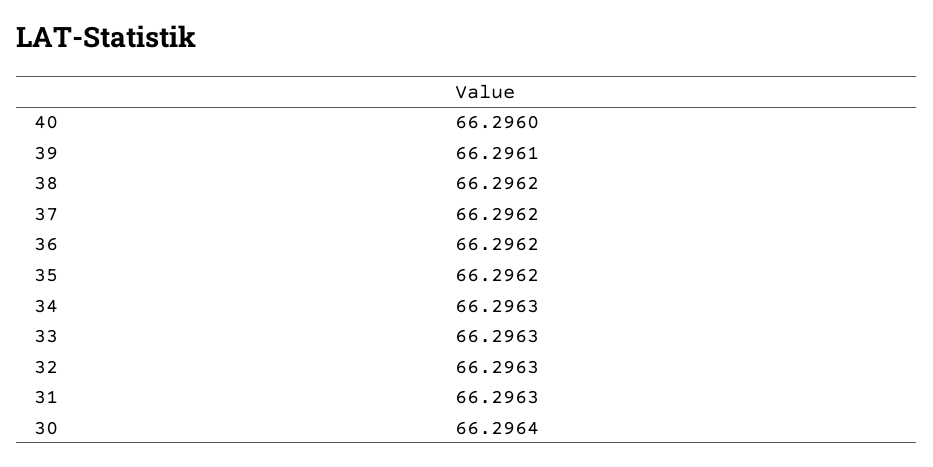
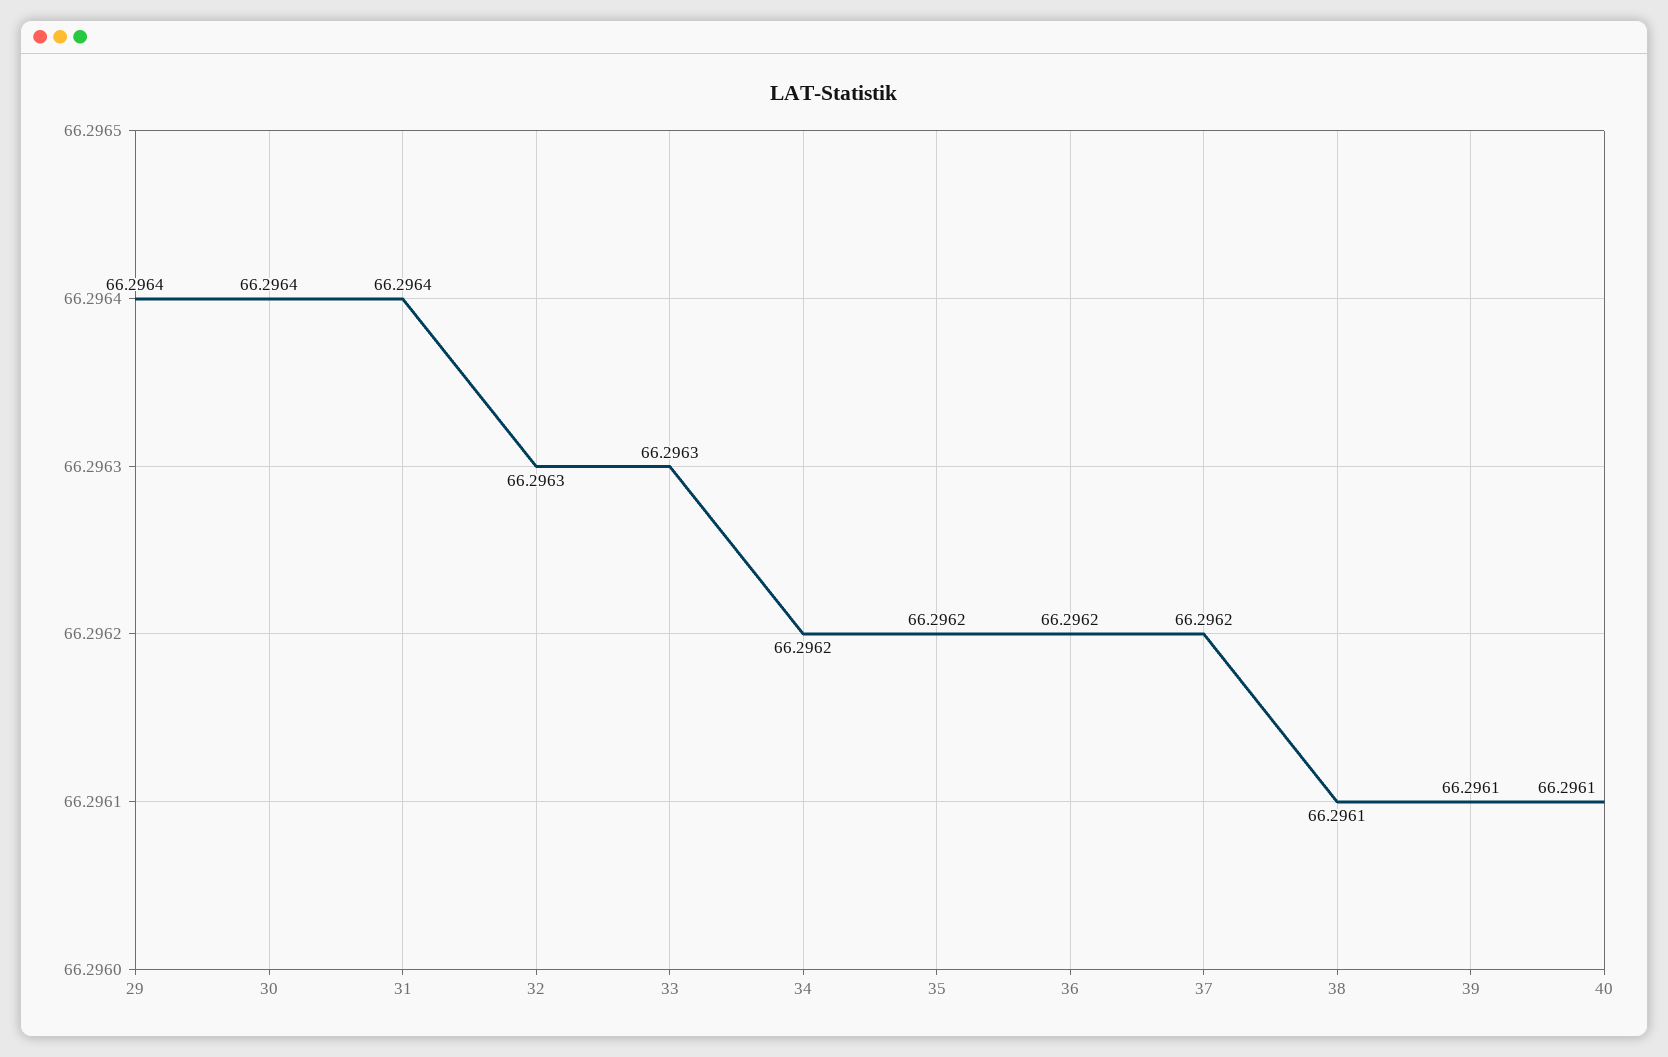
  {
-   "40": 66.296,
+   "40": 66.2961,
    "39": 66.2961,
-   "38": 66.2962,
+   "38": 66.2961,
    "37": 66.2962,
    "36": 66.2962,
    "35": 66.2962,
-   "34": 66.2963,
+   "34": 66.2962,
    "33": 66.2963,
    "32": 66.2963,
-   "31": 66.2963,
+   "31": 66.2964,
-   "30": 66.2964
+   "30": 66.2964,
+   "29": 66.2964
  }

